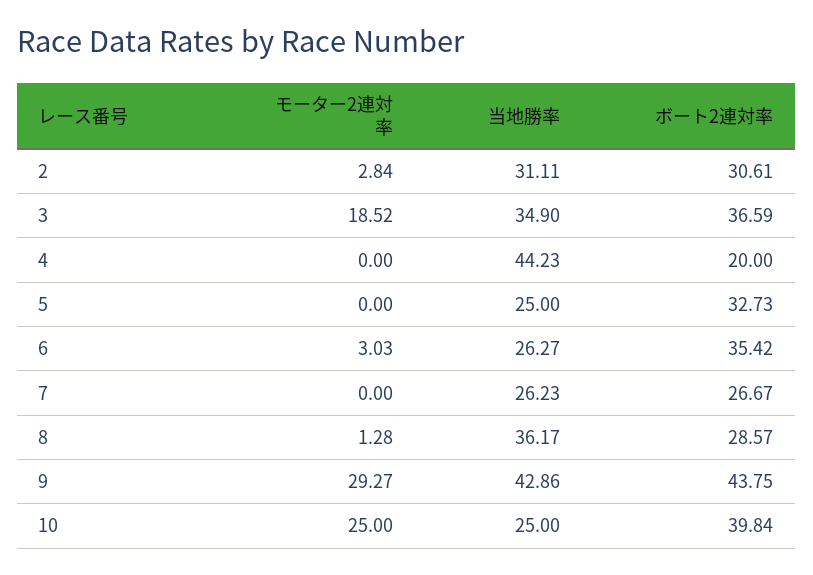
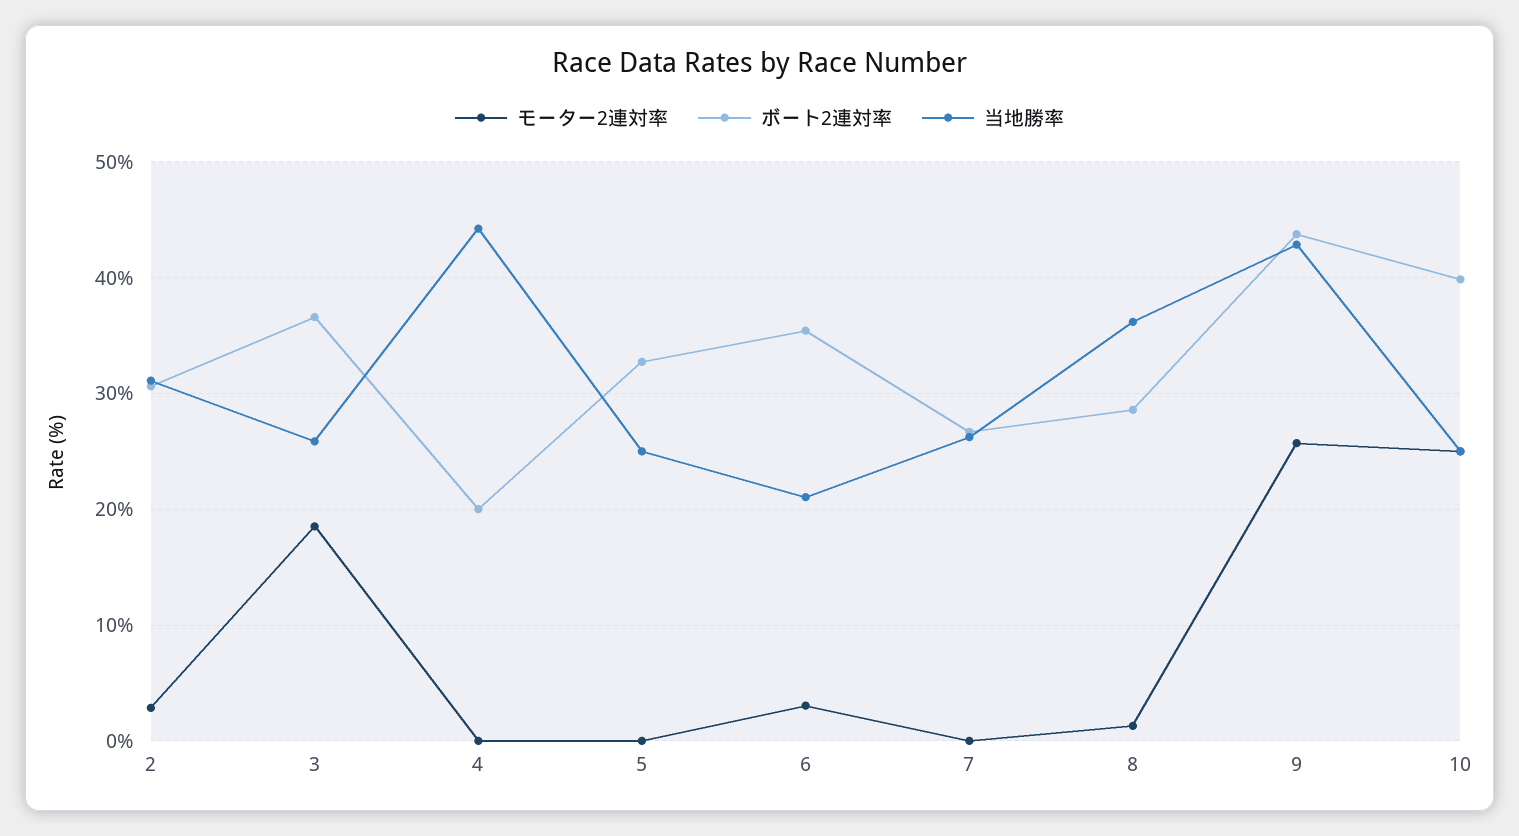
  {
    "モーター2連対率": {
      "2": 2.84,
      "3": 18.52,
      "4": 0,
      "5": 0,
      "6": 3.03,
      "7": 0,
      "8": 1.28,
-     "9": 29.27,
+     "9": 26,
      "10": 25
    },
    "当地勝率": {
      "2": 31.11,
-     "3": 34.9,
+     "3": 26,
      "4": 44.23,
      "5": 25,
-     "6": 26.27,
+     "6": 21,
      "7": 26.23,
      "8": 36.17,
      "9": 42.86,
      "10": 25
    },
    "ボート2連対率": {
      "2": 30.61,
      "3": 36.59,
      "4": 20,
      "5": 32.73,
      "6": 35.42,
      "7": 26.67,
      "8": 28.57,
      "9": 43.75,
      "10": 39.84
    }
  }

